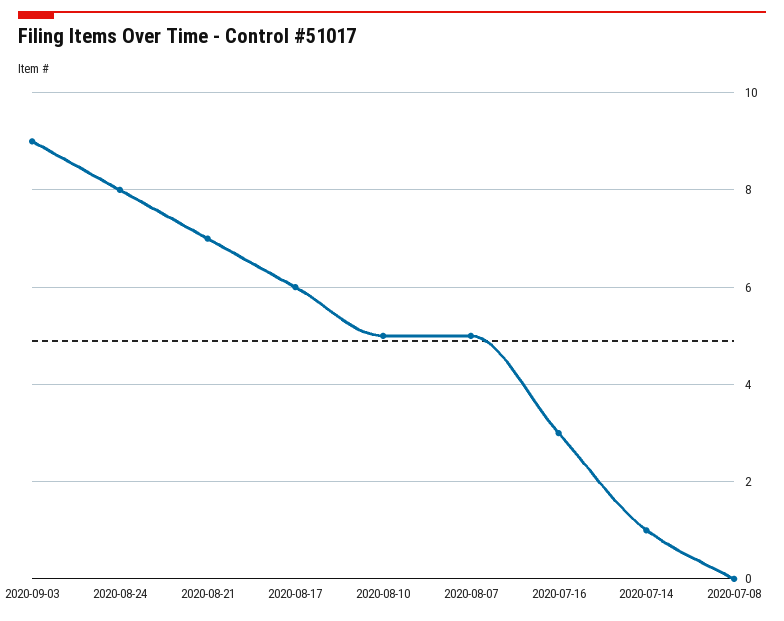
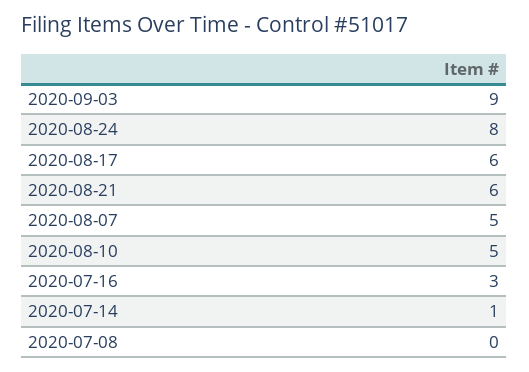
  {
    "2020-09-03": 9,
    "2020-08-24": 8,
-   "2020-08-21": 7,
+   "2020-08-21": 6,
    "2020-08-17": 6,
    "2020-08-10": 5,
    "2020-08-07": 5,
    "2020-07-16": 3,
    "2020-07-14": 1,
    "2020-07-08": 0
  }

